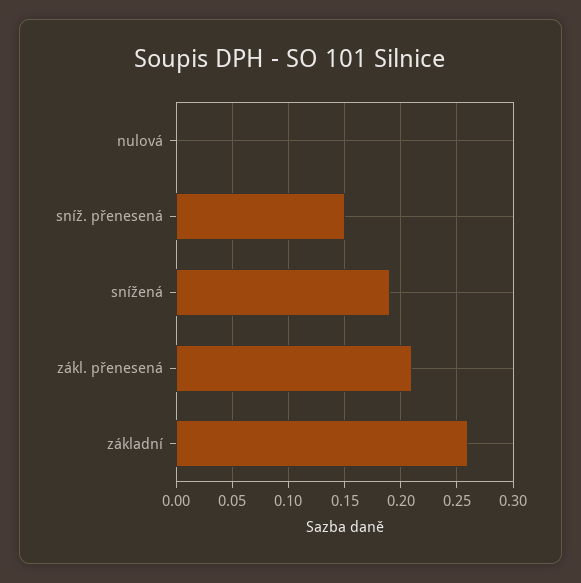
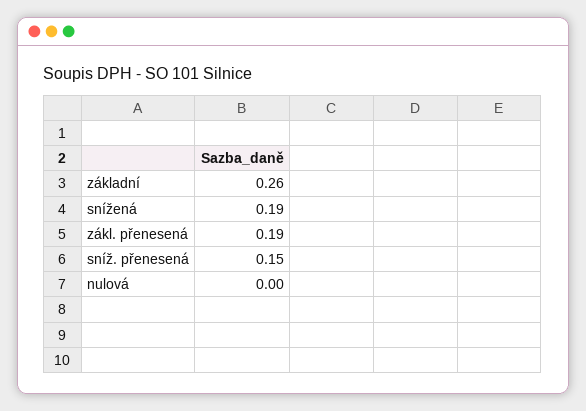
  {
    "nulová": 0,
    "sníž. přenesená": 0.15,
    "snížená": 0.19,
-   "zákl. přenesená": 0.21,
+   "zákl. přenesená": 0.19,
    "základní": 0.26
  }

